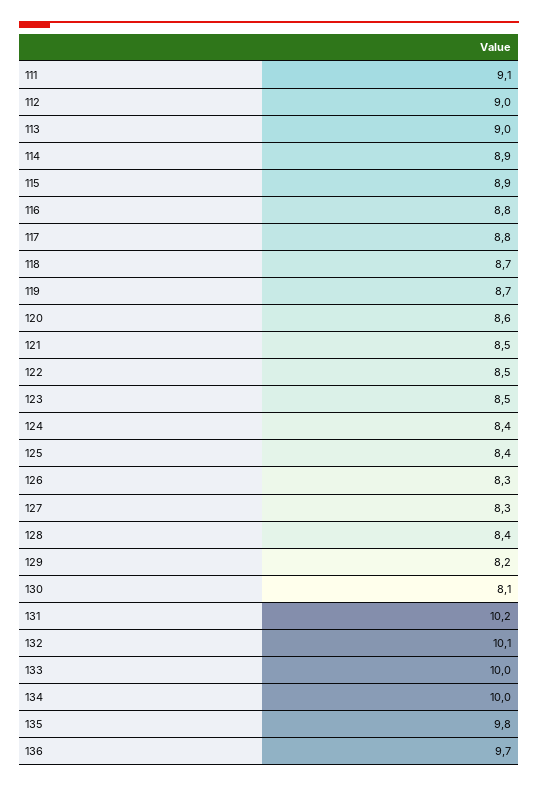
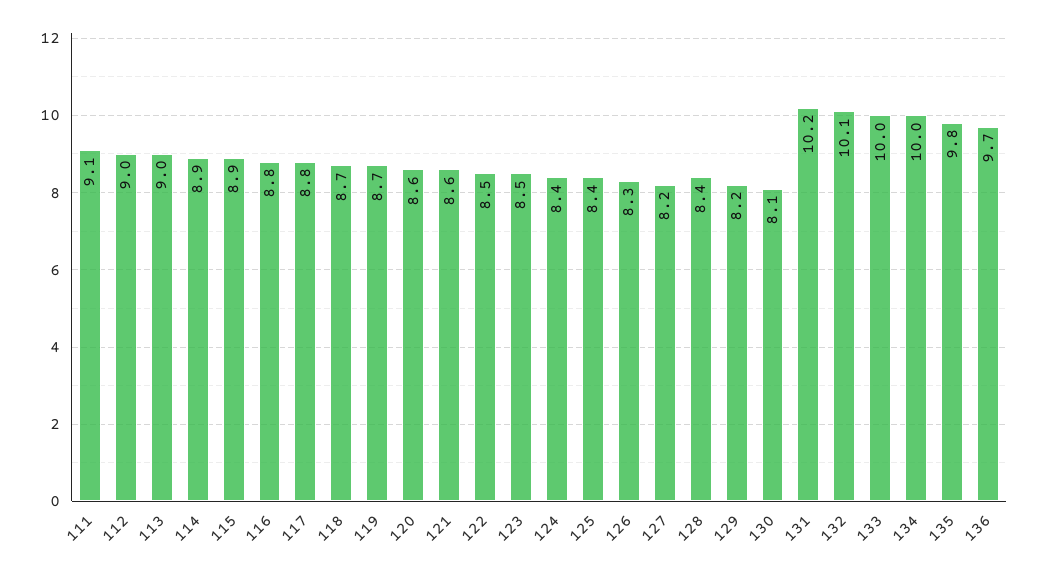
  {
    "111": 9.1,
    "112": 9,
    "113": 9,
    "114": 8.9,
    "115": 8.9,
    "116": 8.8,
    "117": 8.8,
    "118": 8.7,
    "119": 8.7,
    "120": 8.6,
-   "121": 8.5,
+   "121": 8.6,
    "122": 8.5,
    "123": 8.5,
    "124": 8.4,
    "125": 8.4,
    "126": 8.3,
-   "127": 8.3,
+   "127": 8.2,
    "128": 8.4,
    "129": 8.2,
    "130": 8.1,
    "131": 10.2,
    "132": 10.1,
    "133": 10,
    "134": 10,
    "135": 9.8,
    "136": 9.7
  }

